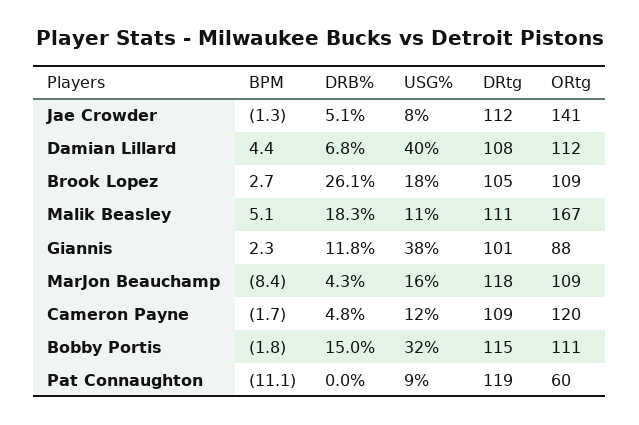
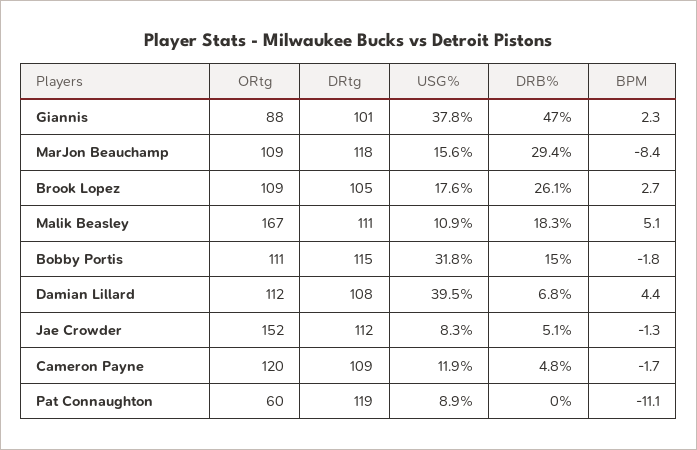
  {
    "BPM": {
      "Jae Crowder": -1.3,
      "Damian Lillard": 4.4,
      "Brook Lopez": 2.7,
      "Malik Beasley": 5.1,
      "Giannis": 2.3,
      "MarJon Beauchamp": -8.4,
      "Cameron Payne": -1.7,
      "Bobby Portis": -1.8,
      "Pat Connaughton": -11.1
    },
    "DRB%": {
      "Jae Crowder": 5.1,
      "Damian Lillard": 6.8,
      "Brook Lopez": 26.1,
      "Malik Beasley": 18.3,
-     "Giannis": 11.8,
+     "Giannis": 47,
-     "MarJon Beauchamp": 4.3,
+     "MarJon Beauchamp": 29.4,
      "Cameron Payne": 4.8,
      "Bobby Portis": 15,
      "Pat Connaughton": 0
    },
    "USG%": {
      "Jae Crowder": 8.3,
      "Damian Lillard": 39.5,
      "Brook Lopez": 17.6,
      "Malik Beasley": 10.9,
      "Giannis": 37.8,
      "MarJon Beauchamp": 15.6,
      "Cameron Payne": 11.9,
      "Bobby Portis": 31.8,
      "Pat Connaughton": 8.9
    },
    "DRtg": {
      "Jae Crowder": 112,
      "Damian Lillard": 108,
      "Brook Lopez": 105,
      "Malik Beasley": 111,
      "Giannis": 101,
      "MarJon Beauchamp": 118,
      "Cameron Payne": 109,
      "Bobby Portis": 115,
      "Pat Connaughton": 119
    },
    "ORtg": {
-     "Jae Crowder": 141,
+     "Jae Crowder": 152,
      "Damian Lillard": 112,
      "Brook Lopez": 109,
      "Malik Beasley": 167,
      "Giannis": 88,
      "MarJon Beauchamp": 109,
      "Cameron Payne": 120,
      "Bobby Portis": 111,
      "Pat Connaughton": 60
    }
  }

